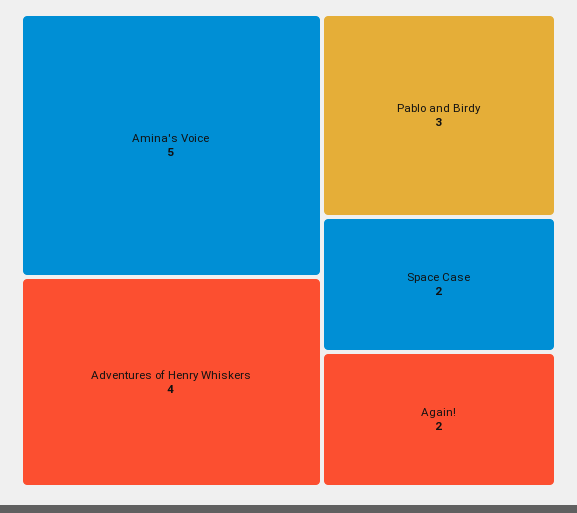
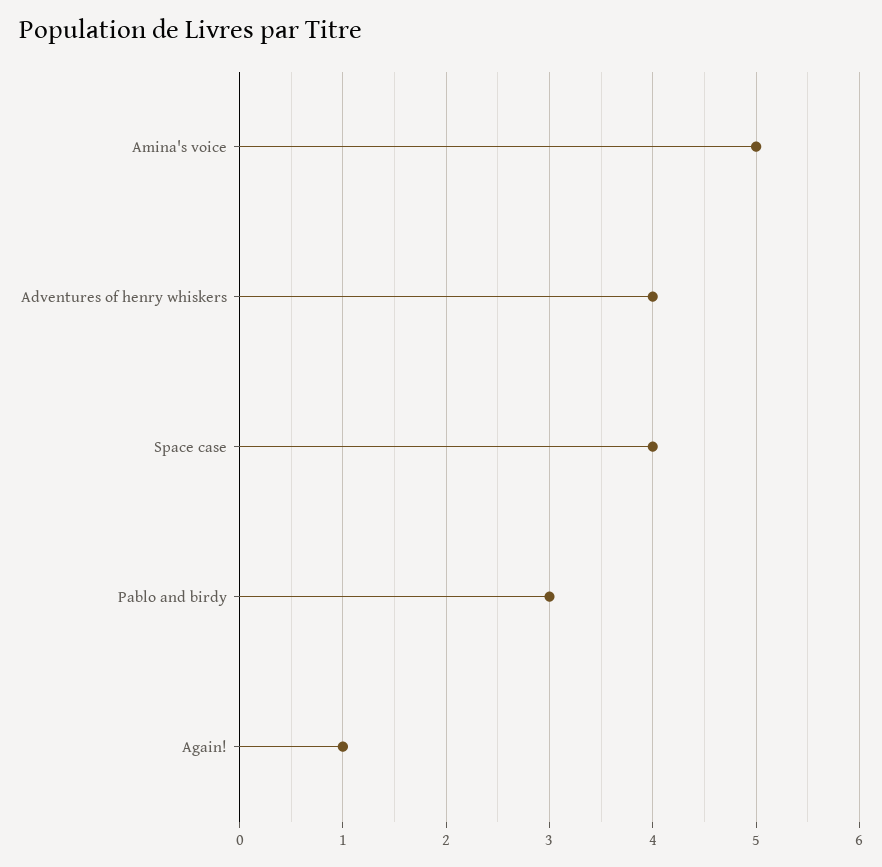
  {
    "Amina's Voice": 5,
    "Adventures of Henry Whiskers": 4,
    "Pablo and Birdy": 3,
-   "Space Case": 2,
+   "Space Case": 4,
-   "Again!": 2
+   "Again!": 1
  }

